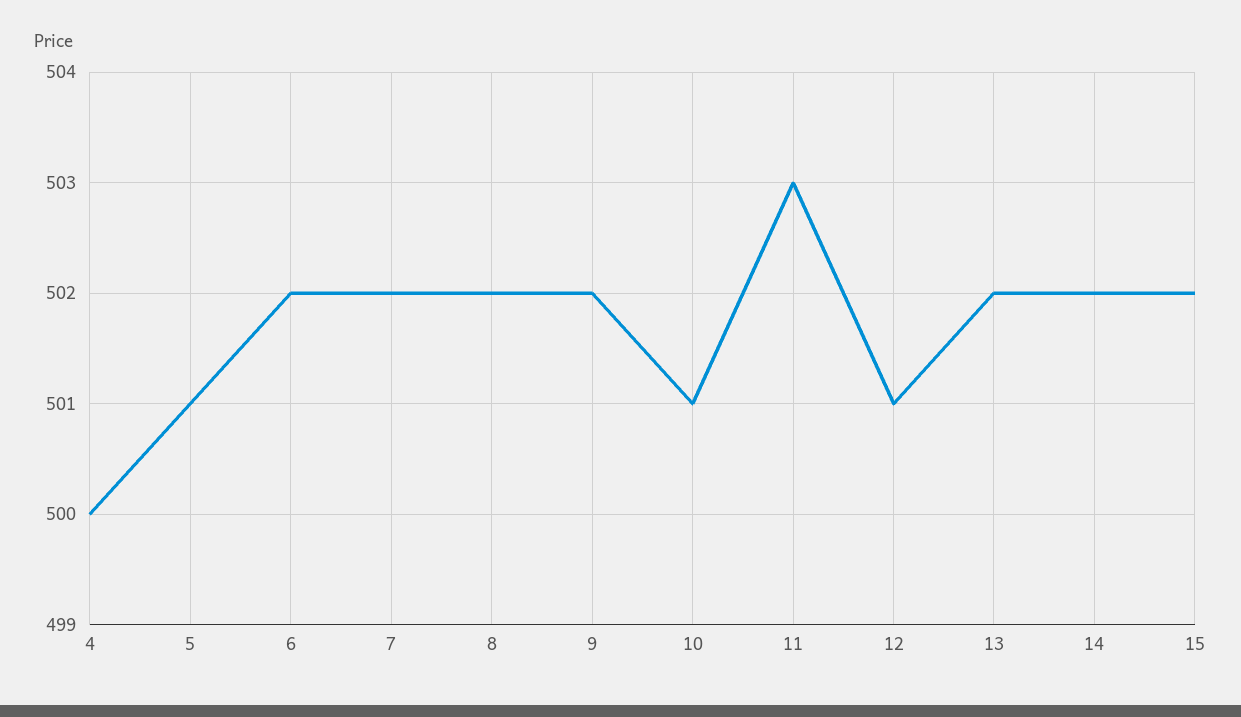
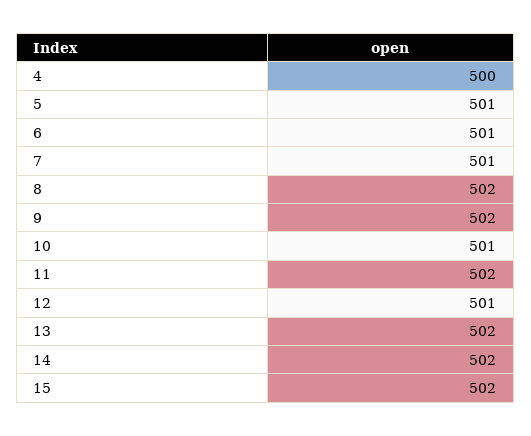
  {
    "4": 500,
    "5": 501,
-   "6": 502,
+   "6": 501,
-   "7": 502,
+   "7": 501,
    "8": 502,
    "9": 502,
    "10": 501,
-   "11": 503,
+   "11": 502,
    "12": 501,
    "13": 502,
    "14": 502,
    "15": 502
  }

